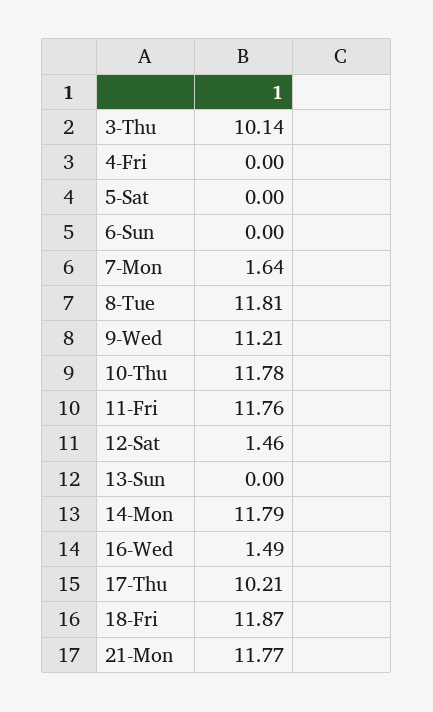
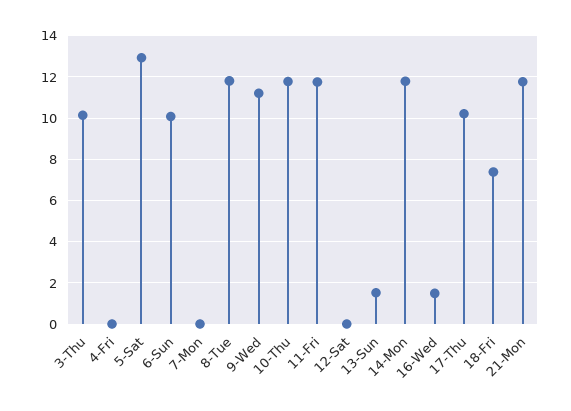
  {
    "3-Thu": 10.14,
    "4-Fri": 0,
-   "5-Sat": 0,
+   "5-Sat": 13,
-   "6-Sun": 0,
+   "6-Sun": 10,
-   "7-Mon": 1.64,
+   "7-Mon": 0,
    "8-Tue": 11.81,
    "9-Wed": 11.21,
    "10-Thu": 11.78,
    "11-Fri": 11.76,
-   "12-Sat": 1.46,
+   "12-Sat": 0,
-   "13-Sun": 0,
+   "13-Sun": 1.5,
    "14-Mon": 11.79,
    "16-Wed": 1.49,
    "17-Thu": 10.21,
-   "18-Fri": 11.87,
+   "18-Fri": 7.5,
    "21-Mon": 11.77
  }

